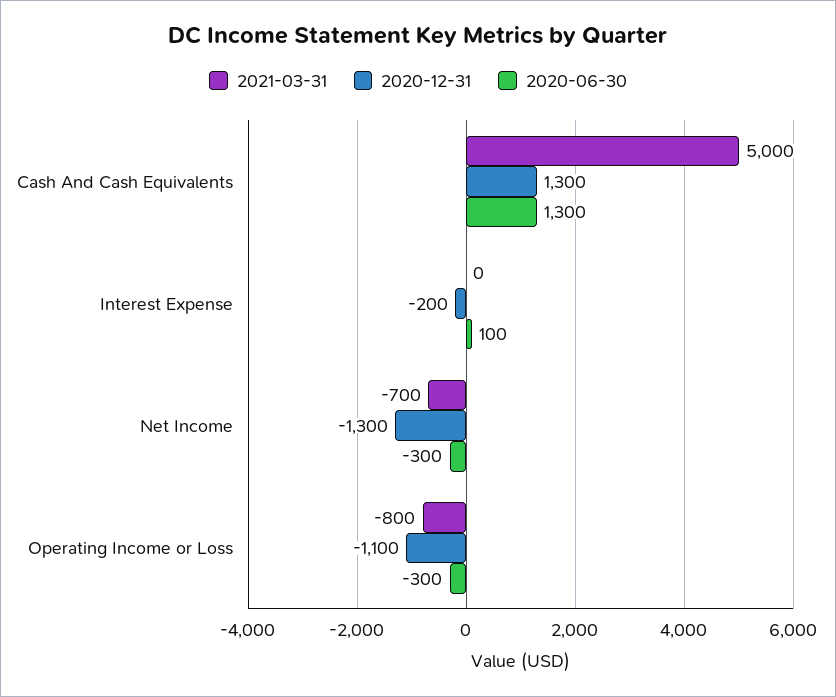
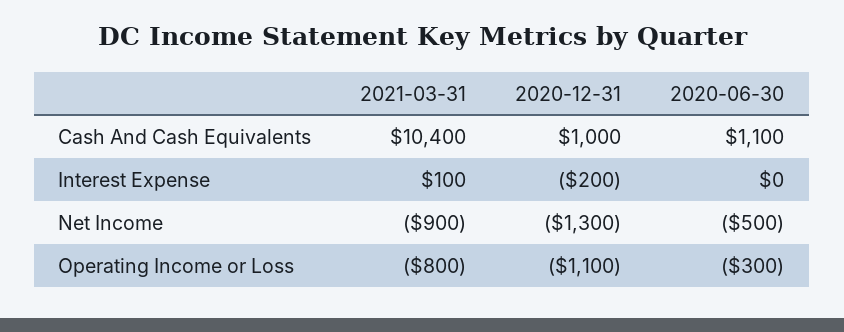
  {
    "2021-03-31": {
-     "Cash And Cash Equivalents": 5000,
+     "Cash And Cash Equivalents": 10400,
-     "Interest Expense": 0,
+     "Interest Expense": 100,
-     "Net Income": -700,
+     "Net Income": -900,
      "Operating Income or Loss": -800
    },
    "2020-12-31": {
-     "Cash And Cash Equivalents": 1300,
+     "Cash And Cash Equivalents": 1000,
      "Interest Expense": -200,
      "Net Income": -1300,
      "Operating Income or Loss": -1100
    },
    "2020-06-30": {
-     "Cash And Cash Equivalents": 1300,
+     "Cash And Cash Equivalents": 1100,
-     "Interest Expense": 100,
+     "Interest Expense": 0,
-     "Net Income": -300,
+     "Net Income": -500,
      "Operating Income or Loss": -300
    }
  }

